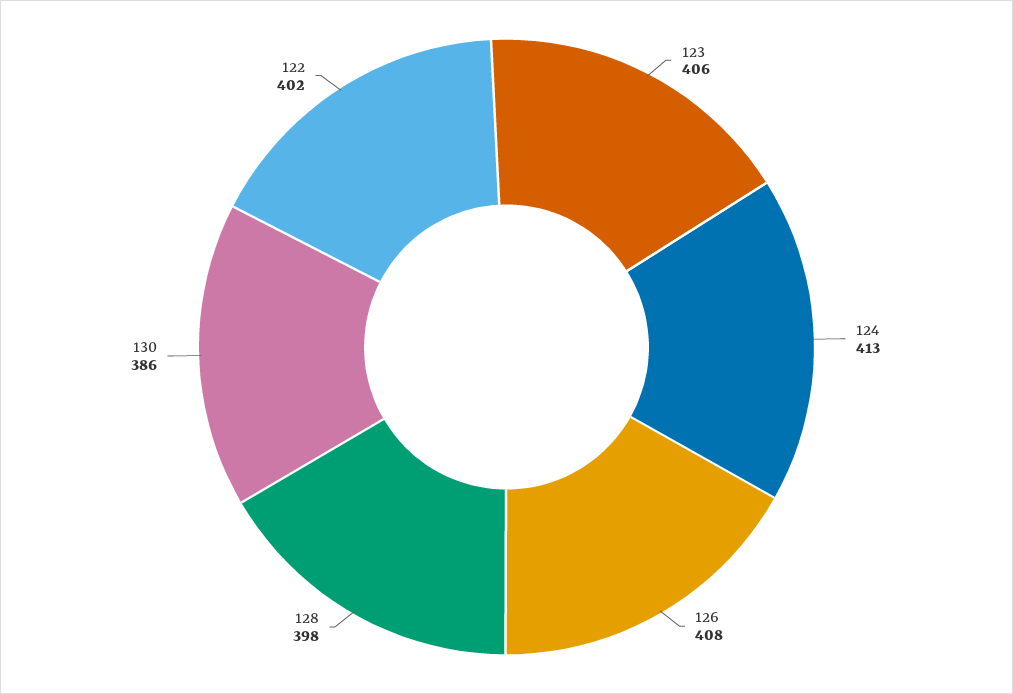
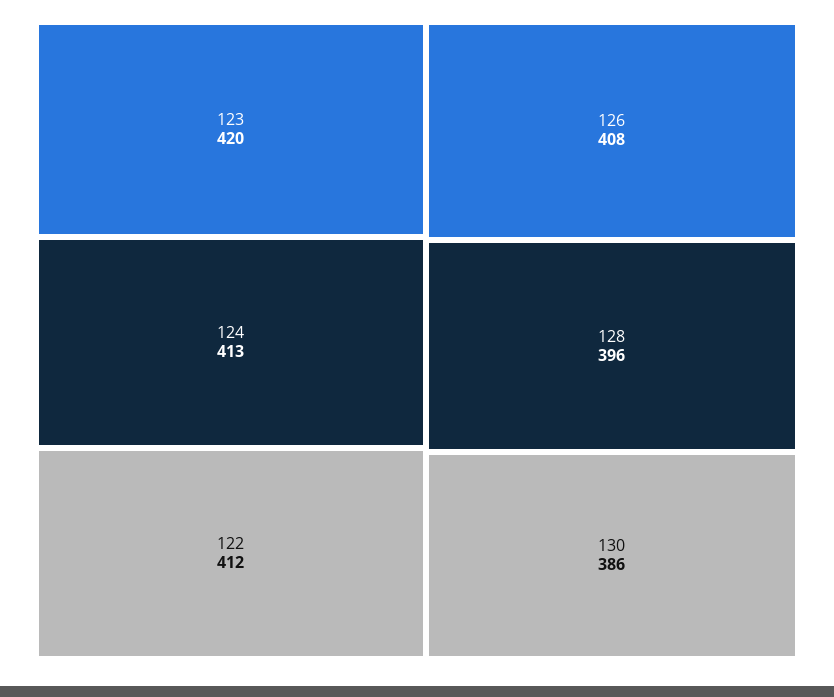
  {
-   "123": 406,
+   "123": 420,
    "124": 413,
    "126": 408,
-   "128": 398,
+   "128": 396,
    "130": 386,
-   "122": 402
+   "122": 412
  }

